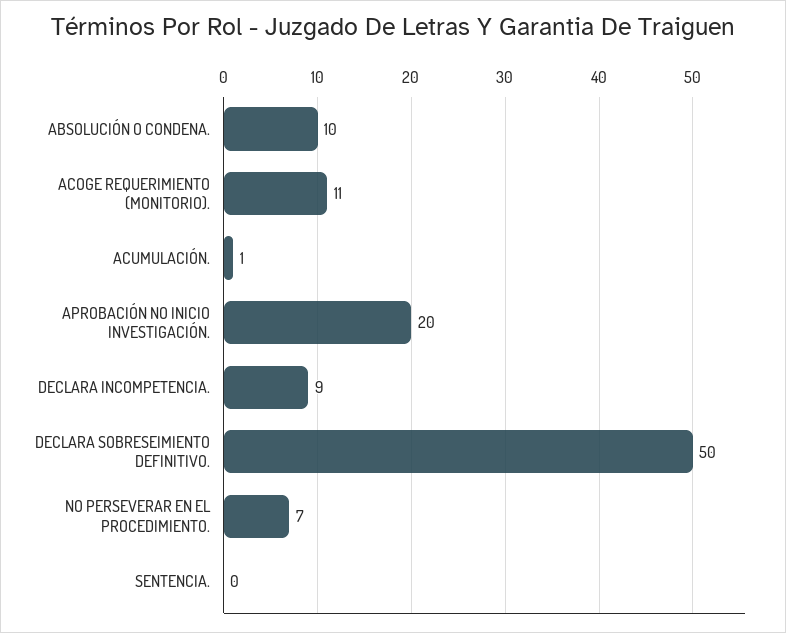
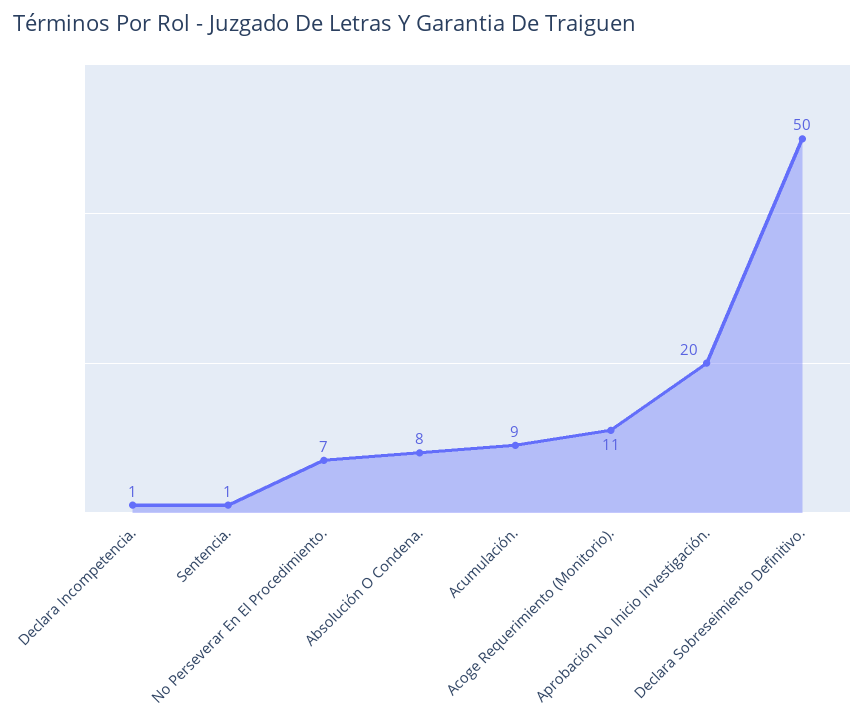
  {
-   "ABSOLUCIÓN O CONDENA.": 10,
+   "ABSOLUCIÓN O CONDENA.": 8,
    "ACOGE REQUERIMIENTO (MONITORIO).": 11,
-   "ACUMULACIÓN.": 1,
+   "ACUMULACIÓN.": 9,
    "APROBACIÓN NO INICIO INVESTIGACIÓN.": 20,
-   "DECLARA INCOMPETENCIA.": 9,
+   "DECLARA INCOMPETENCIA.": 1,
    "DECLARA SOBRESEIMIENTO DEFINITIVO.": 50,
    "NO PERSEVERAR EN EL PROCEDIMIENTO.": 7,
-   "SENTENCIA.": 0
+   "SENTENCIA.": 1
  }

